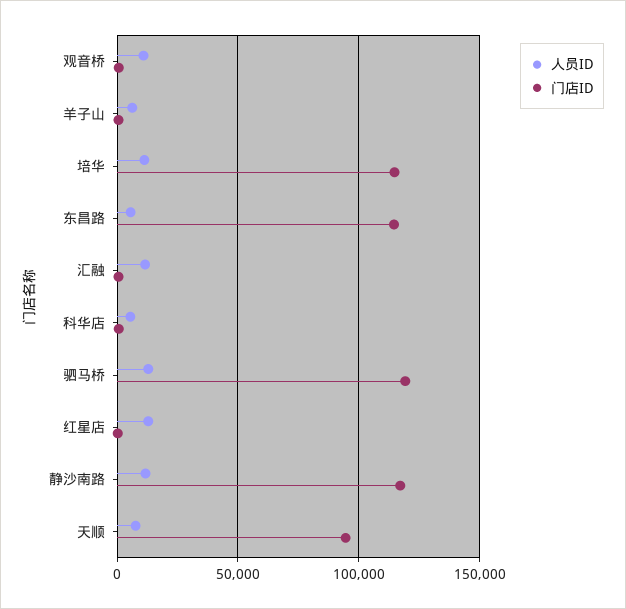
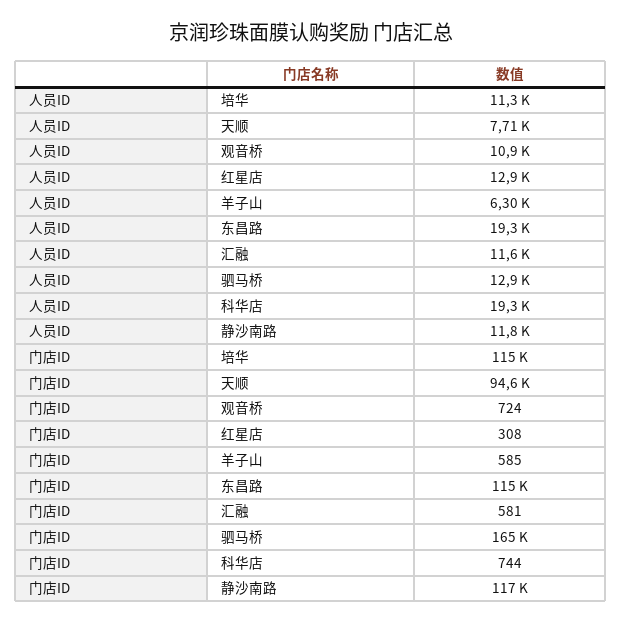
  {
    "人员ID": {
      "观音桥": 10900,
      "羊子山": 6300,
      "培华": 11300,
-     "东昌路": 5000,
+     "东昌路": 19300,
      "汇融": 11600,
-     "科华店": 5000,
+     "科华店": 19300,
      "驷马桥": 12900,
      "红星店": 12900,
      "静沙南路": 11800,
      "天顺": 7710
    },
    "门店ID": {
      "观音桥": 724,
      "羊子山": 585,
      "培华": 115000,
      "东昌路": 115000,
      "汇融": 581,
      "科华店": 744,
-     "驷马桥": 120000,
+     "驷马桥": 165000,
      "红星店": 308,
      "静沙南路": 117000,
      "天顺": 94600
    }
  }

